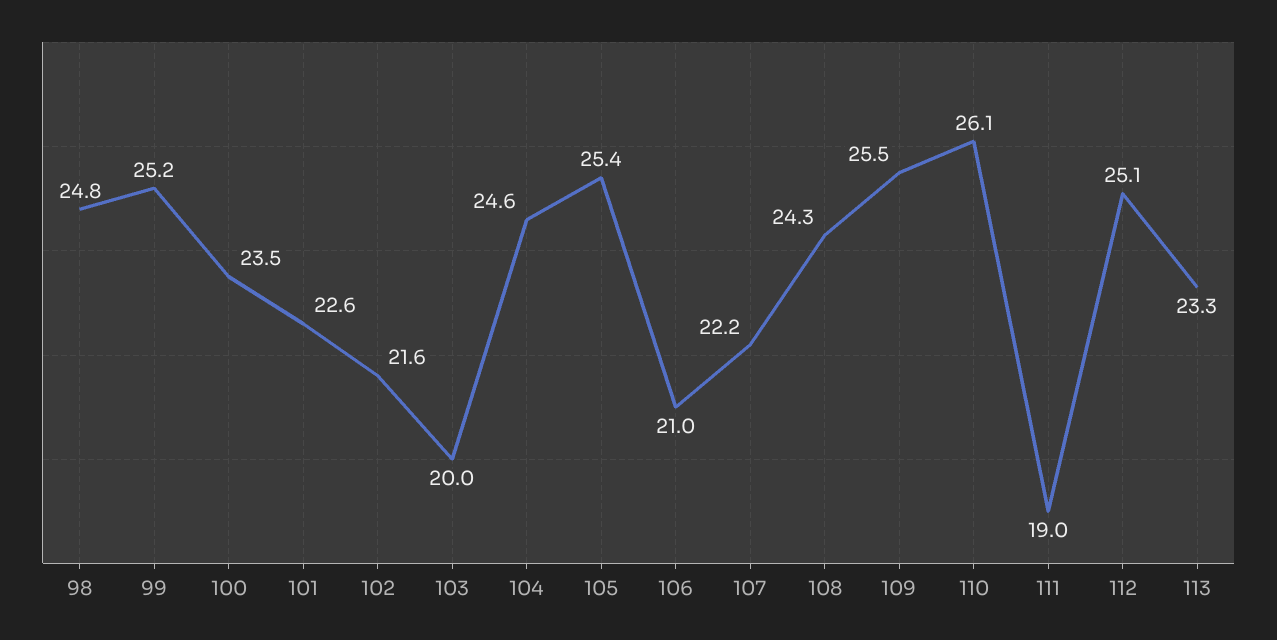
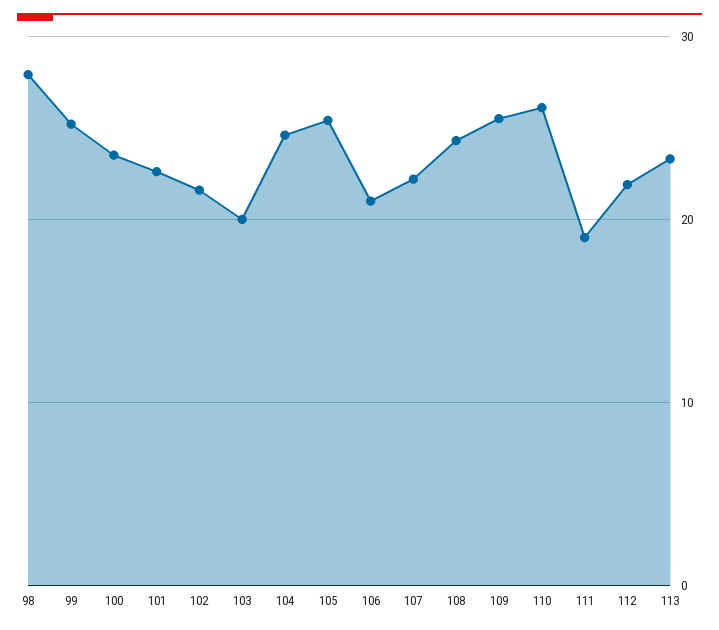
  {
-   "98": 24.8,
+   "98": 28,
    "99": 25.2,
    "100": 23.5,
    "101": 22.6,
    "102": 21.6,
    "103": 20,
    "104": 24.6,
    "105": 25.4,
    "106": 21,
    "107": 22.2,
    "108": 24.3,
    "109": 25.5,
    "110": 26.1,
    "111": 19,
-   "112": 25.1,
+   "112": 22,
    "113": 23.3
  }

